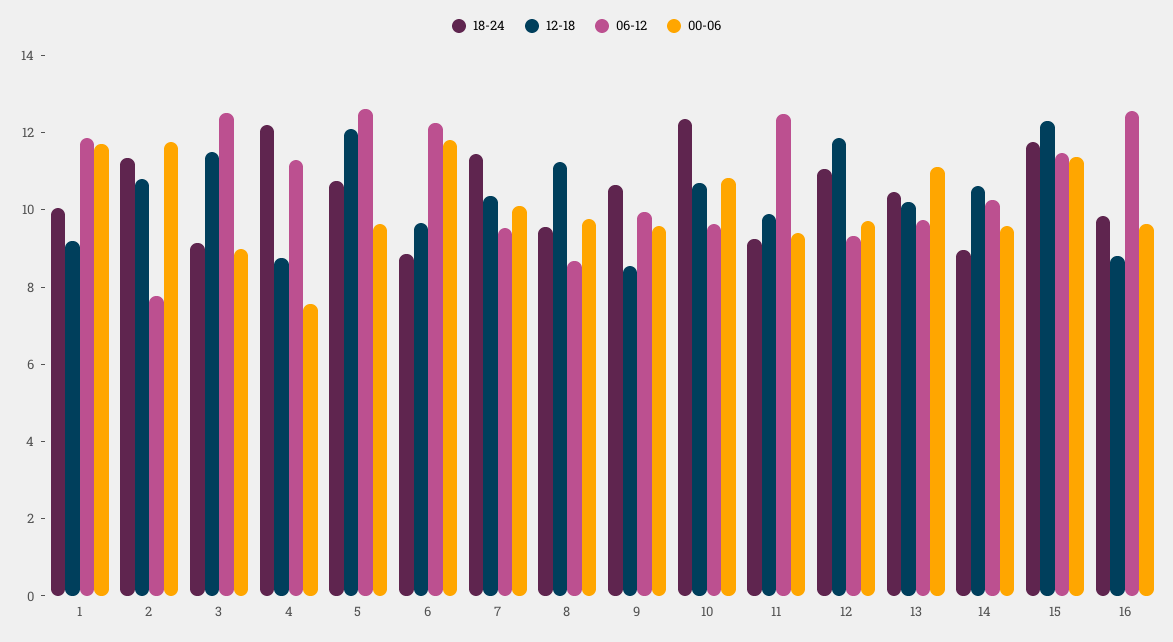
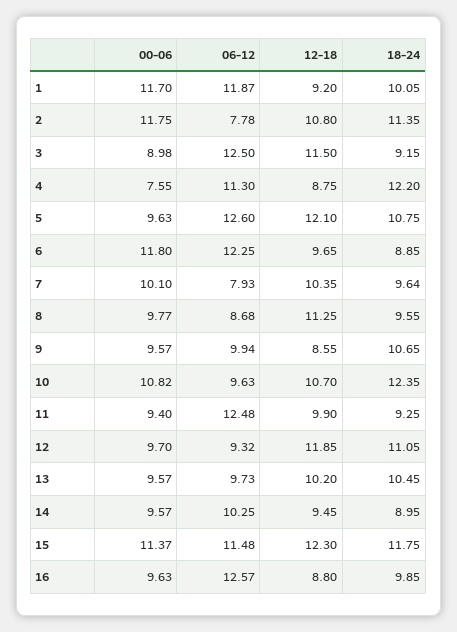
  {
    "18-24": {
      "1": 10.05,
      "2": 11.35,
      "3": 9.15,
      "4": 12.2,
      "5": 10.75,
      "6": 8.85,
-     "7": 11.5,
+     "7": 9.64,
      "8": 9.55,
      "9": 10.65,
      "10": 12.35,
      "11": 9.25,
      "12": 11.05,
      "13": 10.45,
      "14": 8.95,
      "15": 11.75,
      "16": 9.85
    },
    "12-18": {
      "1": 9.2,
      "2": 10.8,
      "3": 11.5,
      "4": 8.75,
      "5": 12.1,
      "6": 9.65,
      "7": 10.35,
      "8": 11.25,
      "9": 8.55,
      "10": 10.7,
      "11": 9.9,
      "12": 11.85,
      "13": 10.2,
-     "14": 10.5,
+     "14": 9.45,
      "15": 12.3,
      "16": 8.8
    },
    "06-12": {
      "1": 11.87,
      "2": 7.78,
      "3": 12.5,
      "4": 11.3,
      "5": 12.6,
      "6": 12.25,
-     "7": 9.5,
+     "7": 7.93,
      "8": 8.68,
      "9": 9.94,
      "10": 9.63,
      "11": 12.48,
      "12": 9.32,
      "13": 9.73,
      "14": 10.25,
      "15": 11.48,
      "16": 12.57
    },
    "00-06": {
      "1": 11.7,
      "2": 11.75,
      "3": 8.98,
      "4": 7.55,
      "5": 9.63,
      "6": 11.8,
      "7": 10.1,
      "8": 9.77,
      "9": 9.57,
      "10": 10.82,
      "11": 9.4,
      "12": 9.7,
-     "13": 11,
+     "13": 9.57,
      "14": 9.57,
      "15": 11.37,
      "16": 9.63
    }
  }

